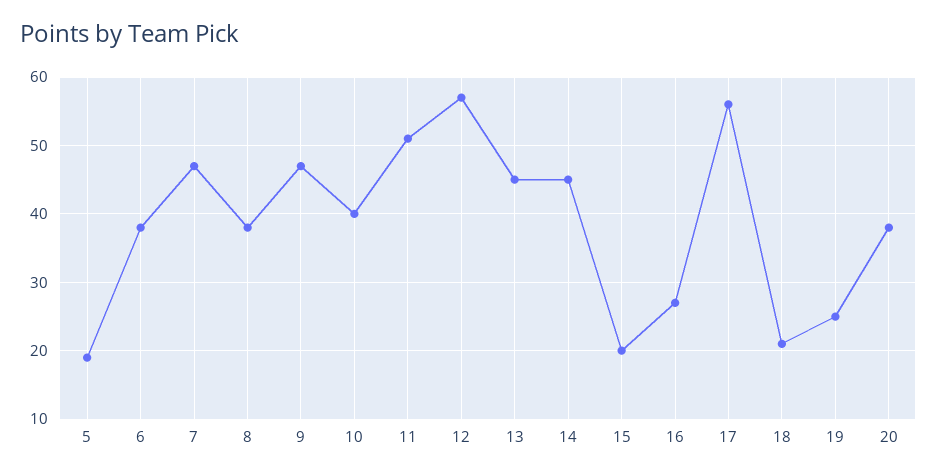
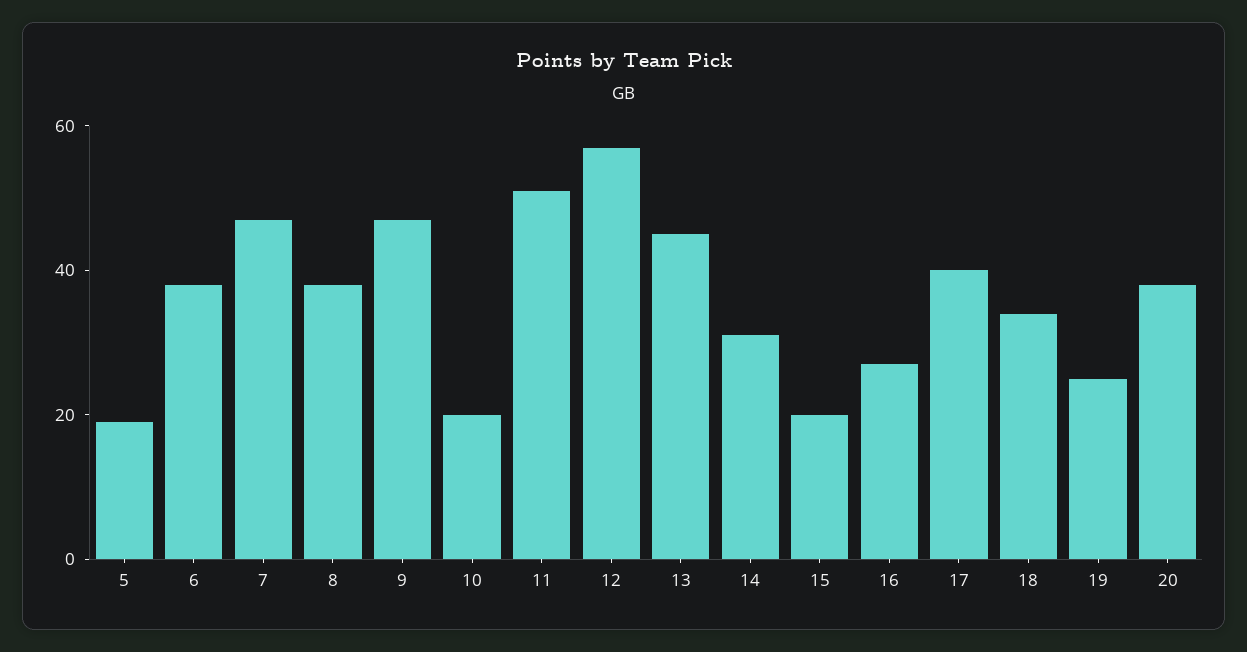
  {
    "5": 19,
    "6": 38,
    "7": 47,
    "8": 38,
    "9": 47,
-   "10": 40,
+   "10": 20,
    "11": 51,
    "12": 57,
    "13": 45,
-   "14": 45,
+   "14": 30,
    "15": 20,
    "16": 27,
-   "17": 56,
+   "17": 40,
-   "18": 21,
+   "18": 35,
    "19": 25,
    "20": 38
  }

